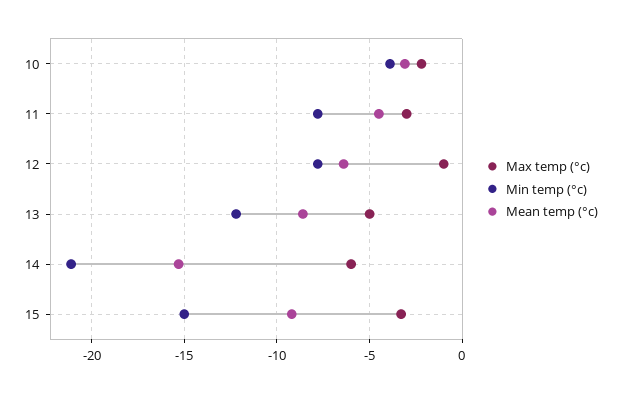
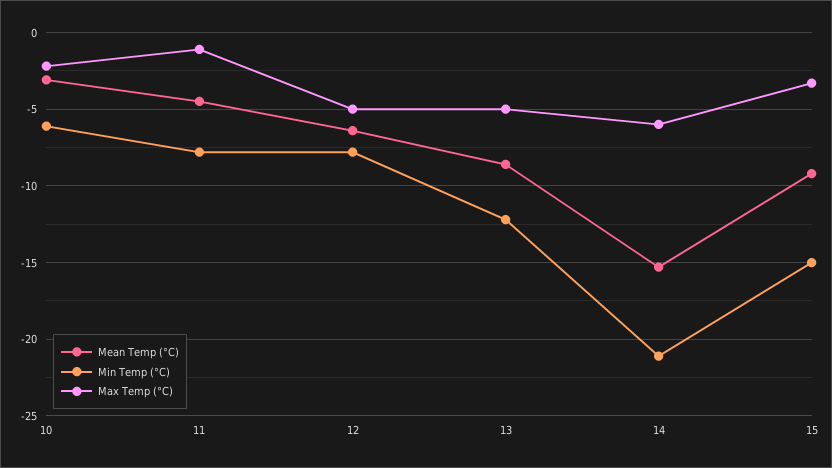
  {
    "Max temp (°c)": {
      "10": -2,
-     "11": -3,
+     "11": -1,
-     "12": -1,
+     "12": -5,
      "13": -5,
      "14": -6,
      "15": -3.5
    },
    "Min temp (°c)": {
-     "10": -4,
+     "10": -6,
      "11": -8,
      "12": -8,
      "13": -12,
      "14": -21,
      "15": -15
    },
    "Mean temp (°c)": {
      "10": -3,
      "11": -4.5,
      "12": -6.5,
      "13": -8.5,
      "14": -15.5,
      "15": -9
    }
  }

